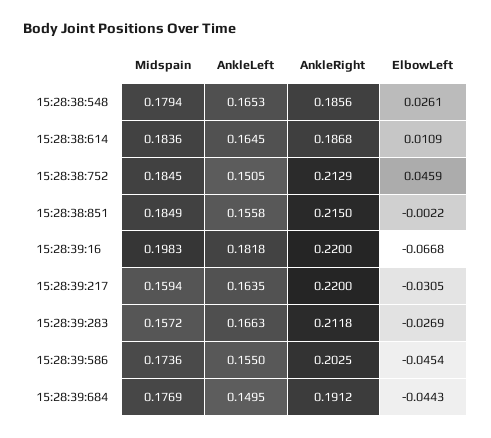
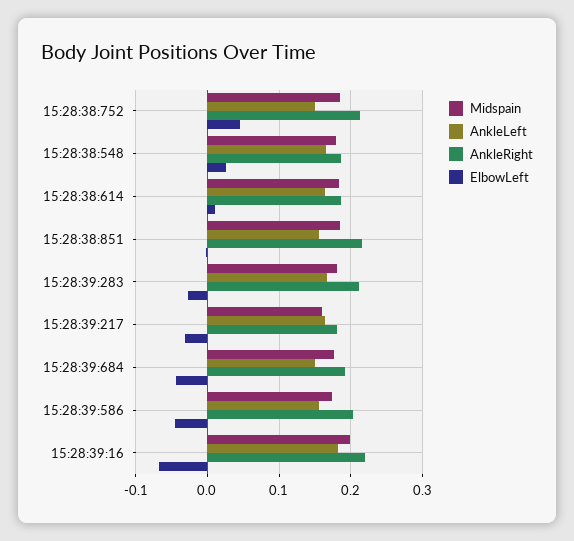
  {
    "Midspain": {
      "15:28:38:548": 0.1794,
      "15:28:38:614": 0.1836,
      "15:28:38:752": 0.1845,
      "15:28:38:851": 0.1849,
      "15:28:39:16": 0.1983,
      "15:28:39:217": 0.1594,
-     "15:28:39:283": 0.1572,
+     "15:28:39:283": 0.18,
      "15:28:39:586": 0.1736,
      "15:28:39:684": 0.1769
    },
    "AnkleLeft": {
      "15:28:38:548": 0.1653,
      "15:28:38:614": 0.1645,
      "15:28:38:752": 0.1505,
      "15:28:38:851": 0.1558,
      "15:28:39:16": 0.1818,
      "15:28:39:217": 0.1635,
      "15:28:39:283": 0.1663,
      "15:28:39:586": 0.155,
      "15:28:39:684": 0.1495
    },
    "AnkleRight": {
      "15:28:38:548": 0.1856,
      "15:28:38:614": 0.1868,
      "15:28:38:752": 0.2129,
      "15:28:38:851": 0.215,
      "15:28:39:16": 0.22,
-     "15:28:39:217": 0.22,
+     "15:28:39:217": 0.18,
      "15:28:39:283": 0.2118,
      "15:28:39:586": 0.2025,
      "15:28:39:684": 0.1912
    },
    "ElbowLeft": {
      "15:28:38:548": 0.0261,
      "15:28:38:614": 0.0109,
      "15:28:38:752": 0.0459,
      "15:28:38:851": -0.0022,
      "15:28:39:16": -0.0668,
      "15:28:39:217": -0.0305,
      "15:28:39:283": -0.0269,
      "15:28:39:586": -0.0454,
      "15:28:39:684": -0.0443
    }
  }

